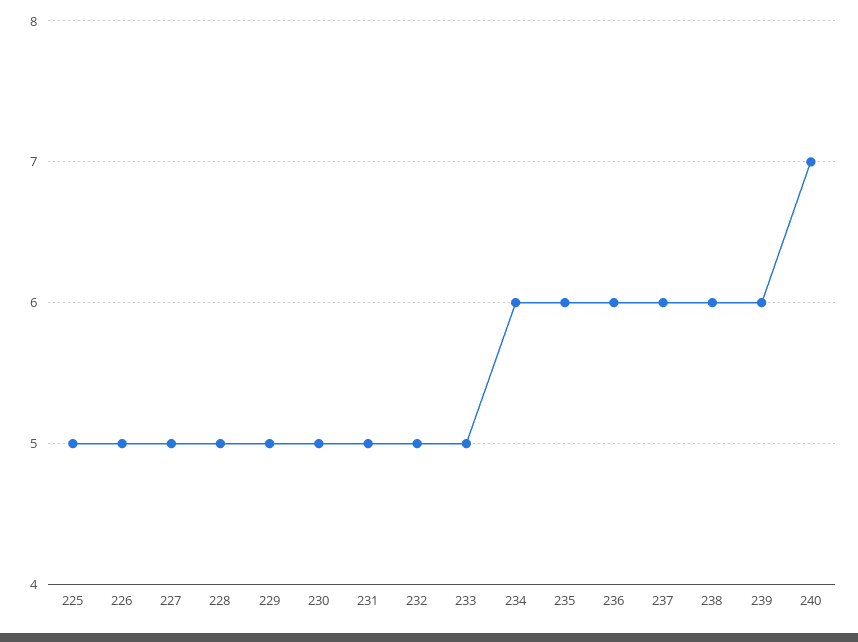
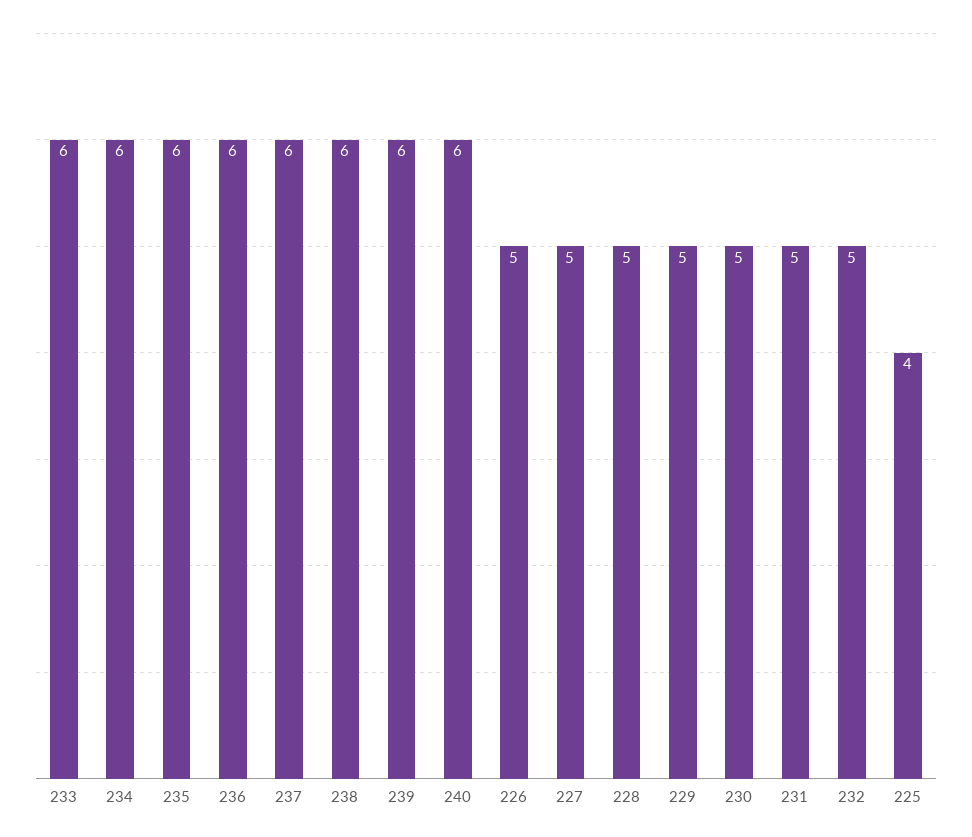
  {
-   "225": 5,
+   "225": 4,
    "226": 5,
    "227": 5,
    "228": 5,
    "229": 5,
    "230": 5,
    "231": 5,
    "232": 5,
-   "233": 5,
+   "233": 6,
    "234": 6,
    "235": 6,
    "236": 6,
    "237": 6,
    "238": 6,
    "239": 6,
-   "240": 7
+   "240": 6
  }

